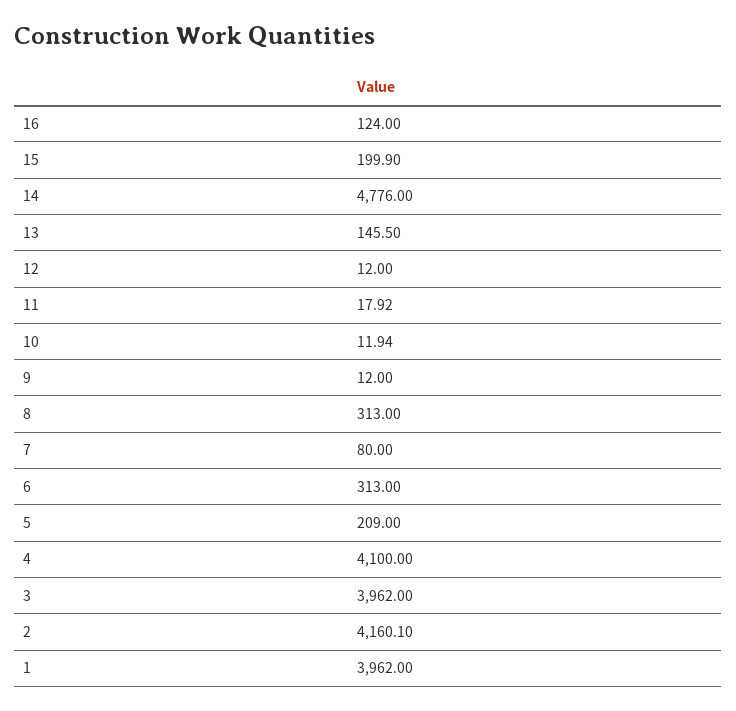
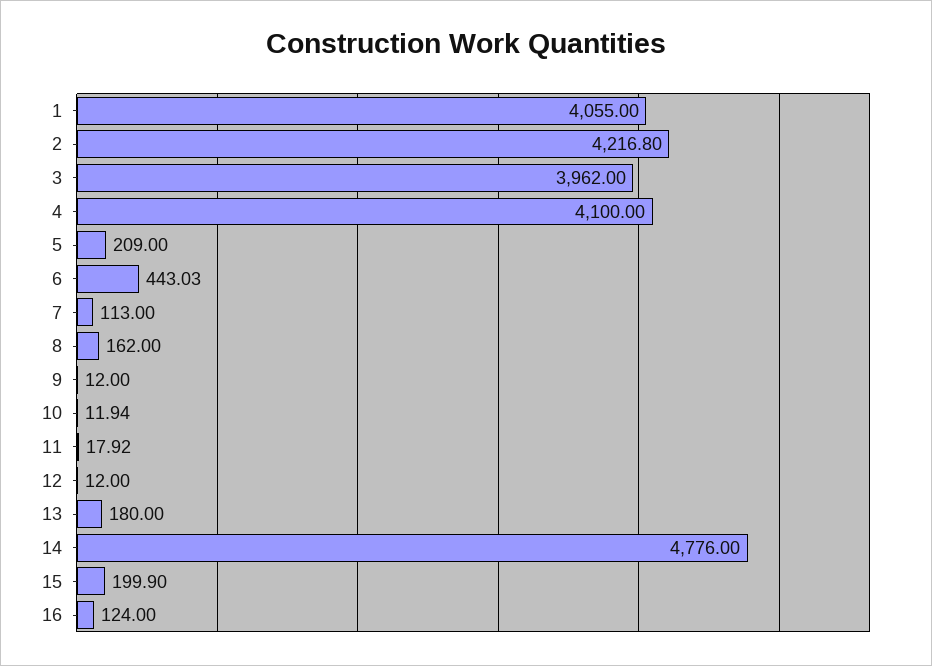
  {
    "16": 124,
    "15": 199.9,
    "14": 4776,
-   "13": 145.5,
+   "13": 180,
    "12": 12,
    "11": 17.92,
    "10": 11.94,
    "9": 12,
-   "8": 313,
+   "8": 162,
-   "7": 80,
+   "7": 113,
-   "6": 313,
+   "6": 443.03,
    "5": 209,
    "4": 4100,
    "3": 3962,
-   "2": 4160.1,
+   "2": 4216.8,
-   "1": 3962
+   "1": 4055
  }

